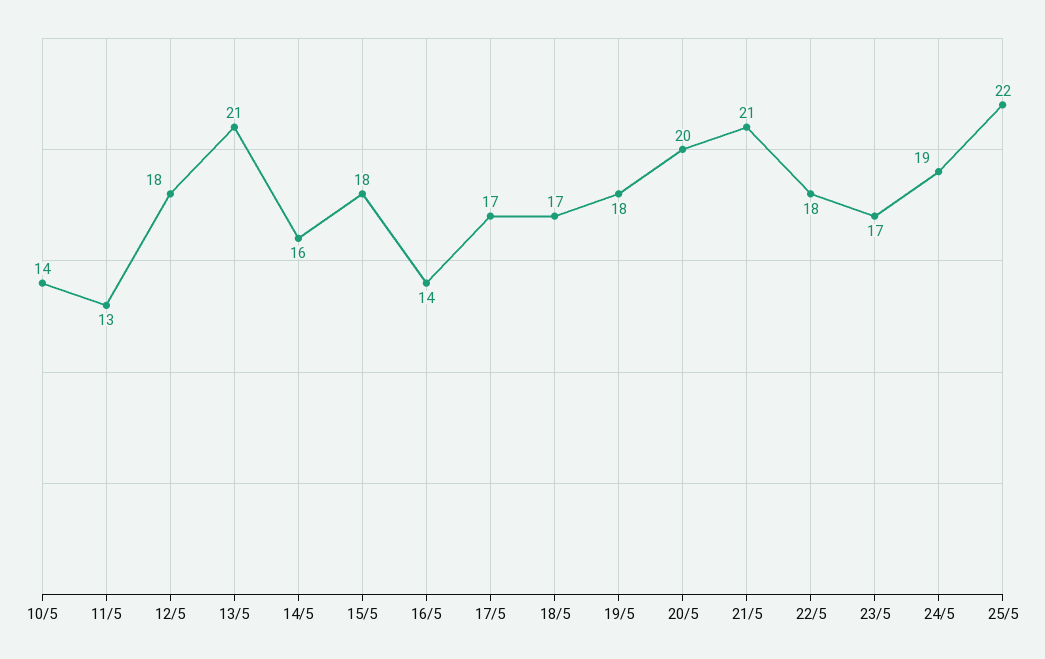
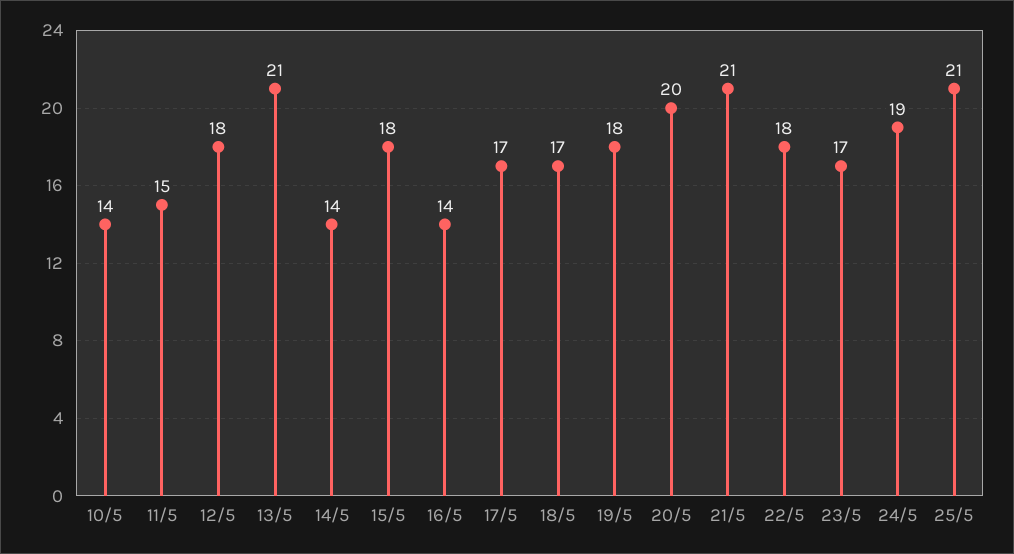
  {
    "10/5": 14,
-   "11/5": 13,
+   "11/5": 15,
    "12/5": 18,
    "13/5": 21,
-   "14/5": 16,
+   "14/5": 14,
    "15/5": 18,
    "16/5": 14,
    "17/5": 17,
    "18/5": 17,
    "19/5": 18,
    "20/5": 20,
    "21/5": 21,
    "22/5": 18,
    "23/5": 17,
    "24/5": 19,
-   "25/5": 22
+   "25/5": 21
  }

